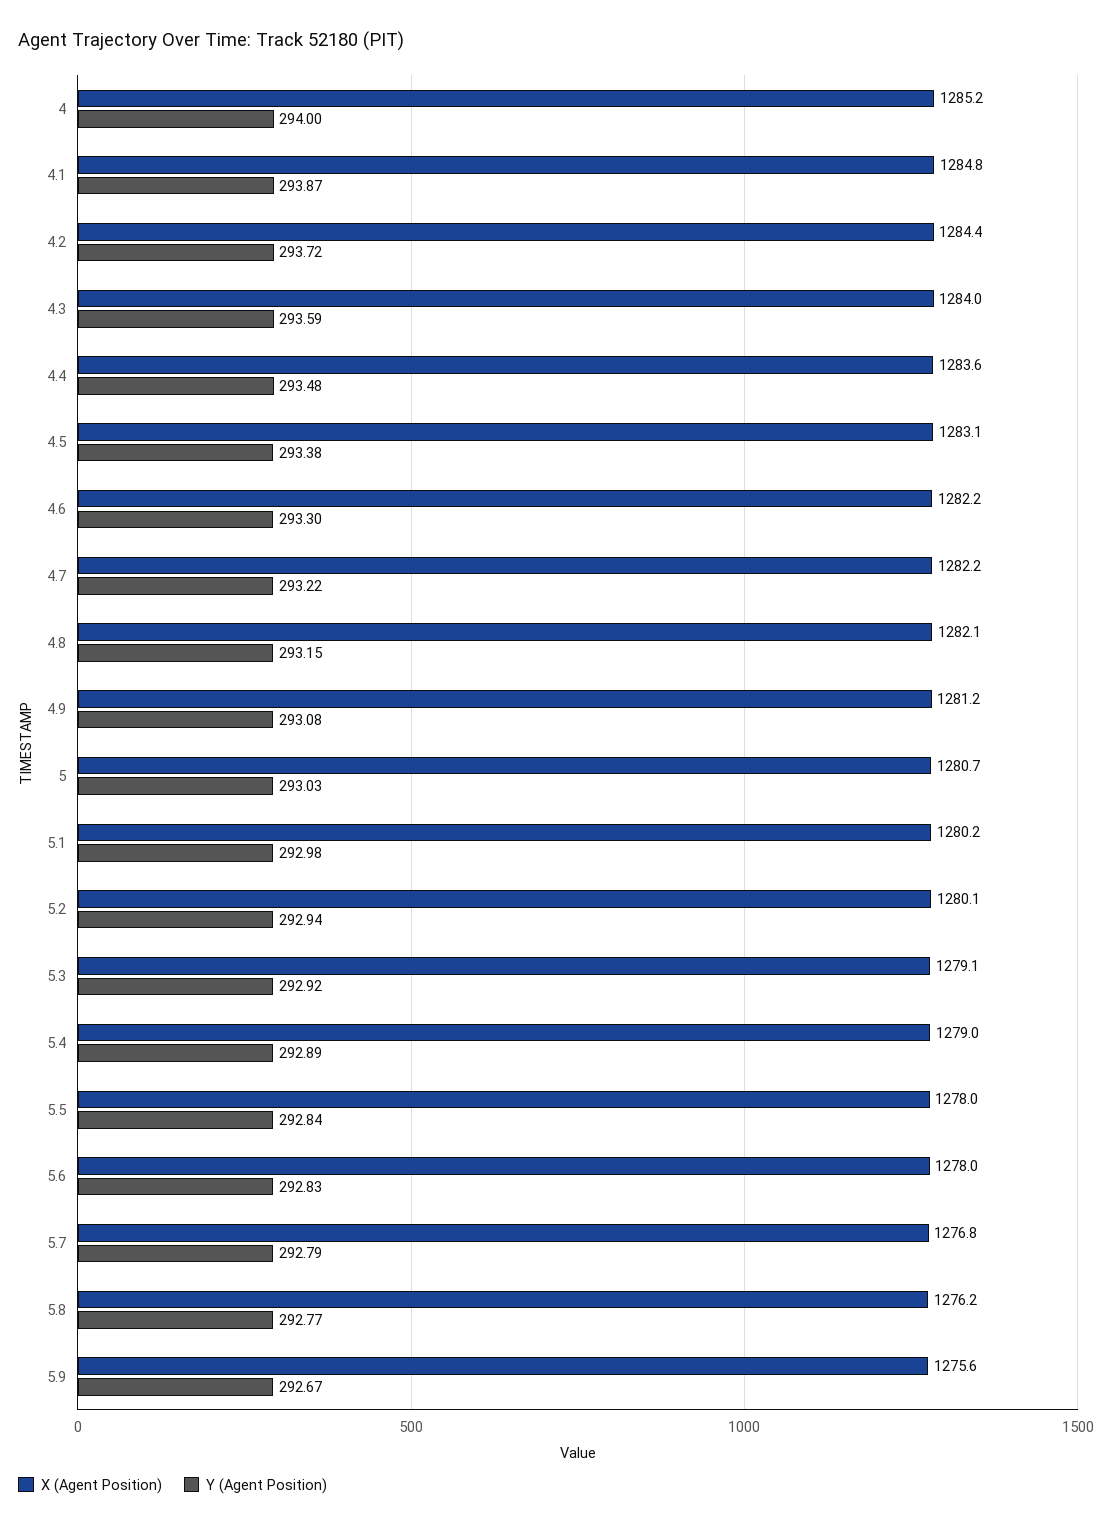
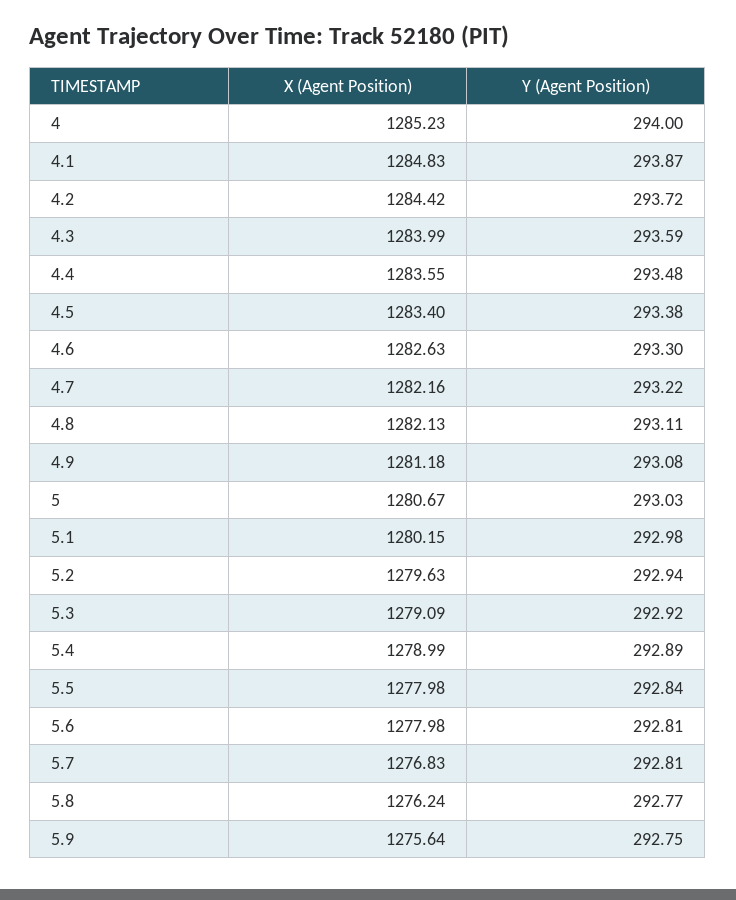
  {
    "X (Agent Position)": {
      "4": 1285.23,
      "4.1": 1284.83,
      "4.2": 1284.42,
      "4.3": 1283.99,
      "4.4": 1283.55,
-     "4.5": 1283.1,
+     "4.5": 1283.4,
-     "4.6": 1282.2,
+     "4.6": 1282.63,
      "4.7": 1282.16,
      "4.8": 1282.13,
      "4.9": 1281.18,
      "5": 1280.67,
      "5.1": 1280.15,
-     "5.2": 1280.1,
+     "5.2": 1279.63,
      "5.3": 1279.09,
      "5.4": 1278.99,
      "5.5": 1277.98,
      "5.6": 1277.98,
      "5.7": 1276.83,
      "5.8": 1276.24,
      "5.9": 1275.64
    },
    "Y (Agent Position)": {
      "4": 294,
      "4.1": 293.87,
      "4.2": 293.72,
      "4.3": 293.59,
      "4.4": 293.48,
      "4.5": 293.38,
      "4.6": 293.3,
      "4.7": 293.22,
-     "4.8": 293.15,
+     "4.8": 293.11,
      "4.9": 293.08,
      "5": 293.03,
      "5.1": 292.98,
      "5.2": 292.94,
      "5.3": 292.92,
      "5.4": 292.89,
      "5.5": 292.84,
-     "5.6": 292.83,
+     "5.6": 292.81,
-     "5.7": 292.79,
+     "5.7": 292.81,
      "5.8": 292.77,
-     "5.9": 292.67
+     "5.9": 292.75
    }
  }

